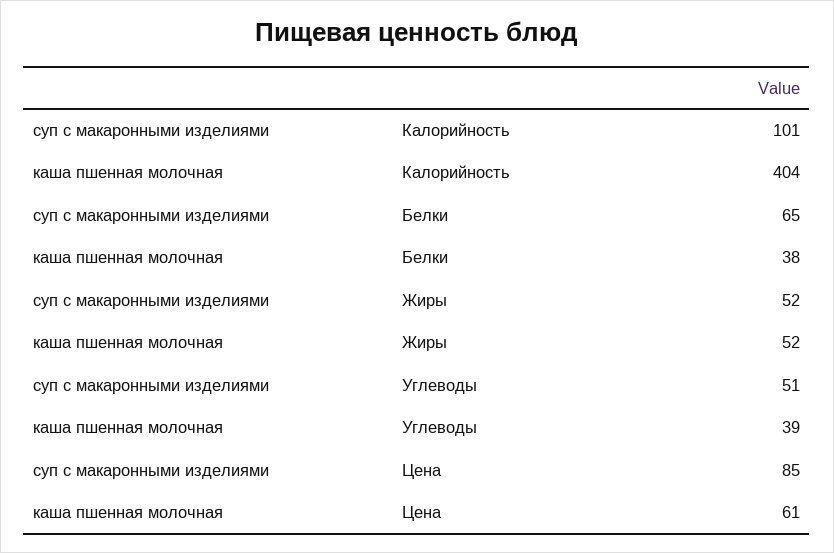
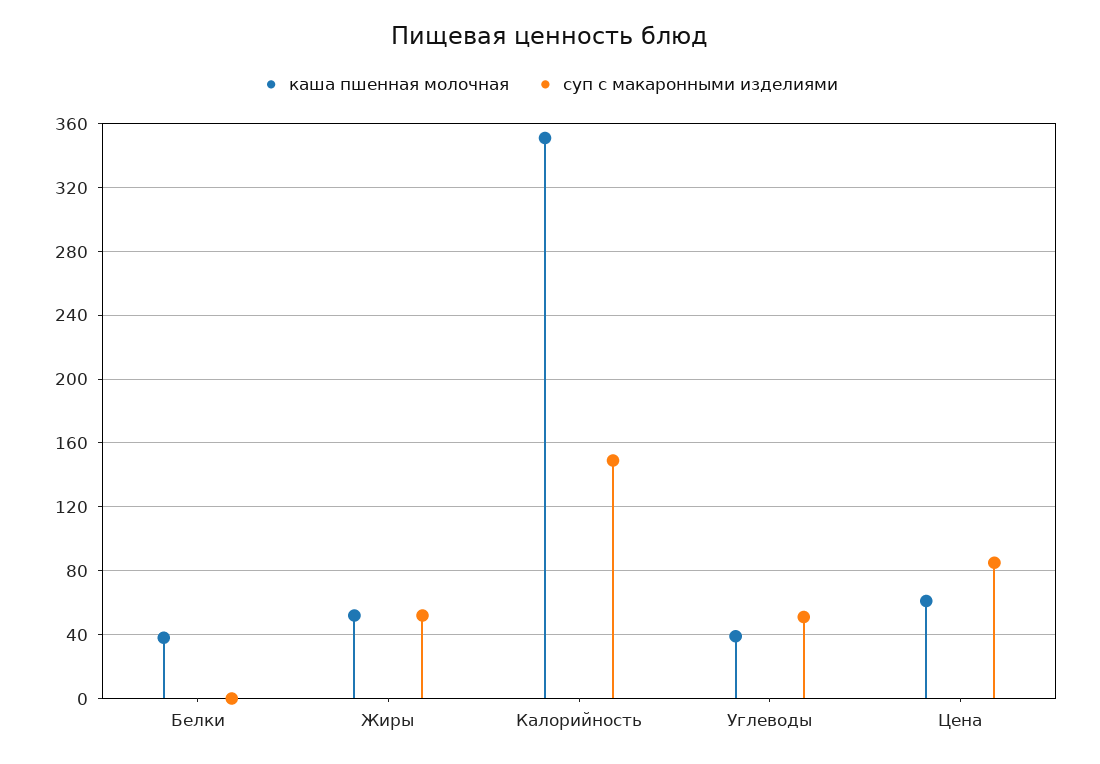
  {
    "суп с макаронными изделиями": {
-     "Калорийность": 101,
+     "Калорийность": 150,
-     "Белки": 65,
+     "Белки": 0,
      "Жиры": 52,
      "Углеводы": 51,
      "Цена": 85
    },
    "каша пшенная молочная": {
-     "Калорийность": 404,
+     "Калорийность": 350,
      "Белки": 38,
      "Жиры": 52,
      "Углеводы": 39,
      "Цена": 61
    }
  }

